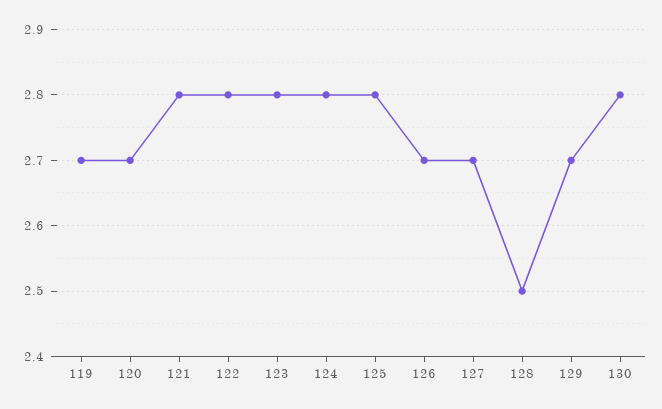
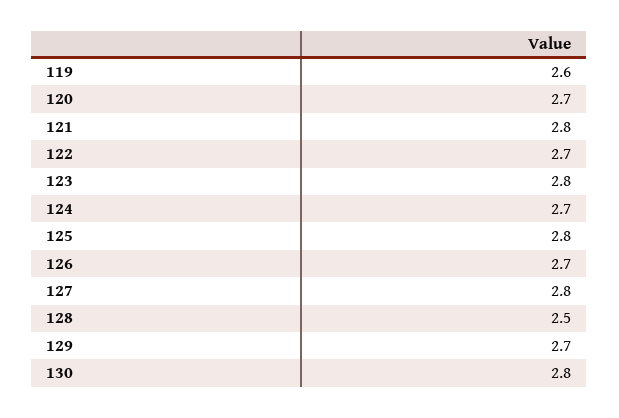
  {
-   "119": 2.7,
+   "119": 2.6,
    "120": 2.7,
    "121": 2.8,
-   "122": 2.8,
+   "122": 2.7,
    "123": 2.8,
-   "124": 2.8,
+   "124": 2.7,
    "125": 2.8,
    "126": 2.7,
-   "127": 2.7,
+   "127": 2.8,
    "128": 2.5,
    "129": 2.7,
    "130": 2.8
  }

